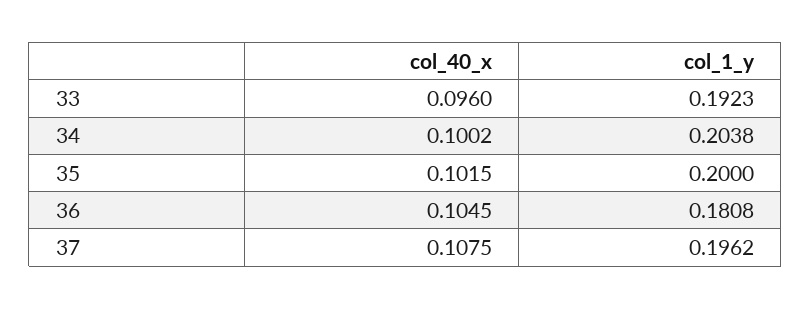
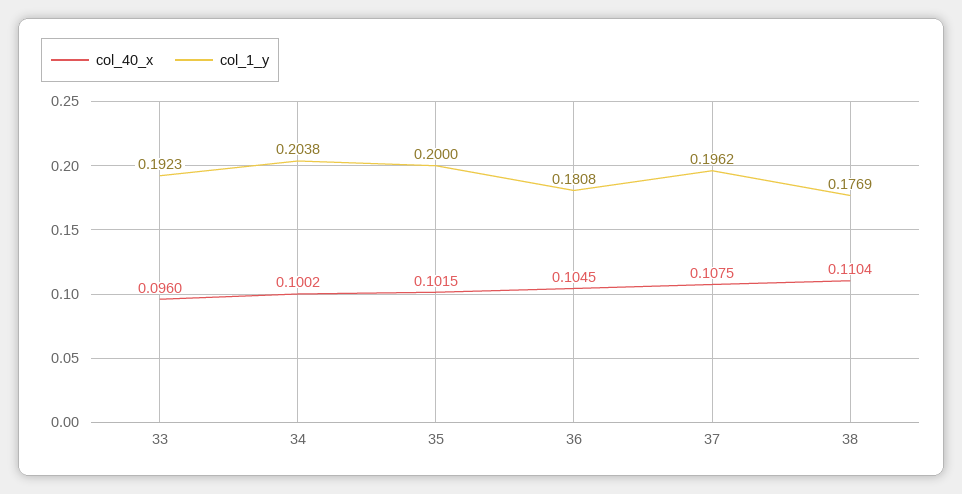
  {
    "col_40_x": {
      "33": 0.096,
      "34": 0.1002,
      "35": 0.1015,
      "36": 0.1045,
-     "37": 0.1075
+     "37": 0.1075,
+     "38": 0.1104
    },
    "col_1_y": {
      "33": 0.1923,
      "34": 0.2038,
      "35": 0.2,
      "36": 0.1808,
-     "37": 0.1962
+     "37": 0.1962,
+     "38": 0.1769
    }
  }

